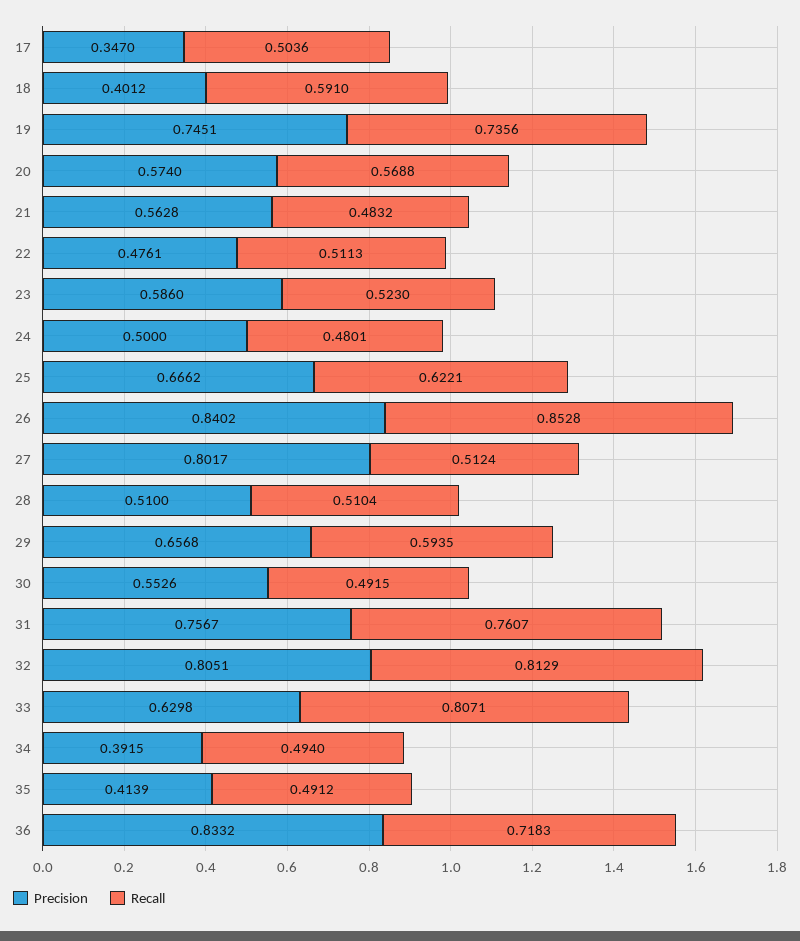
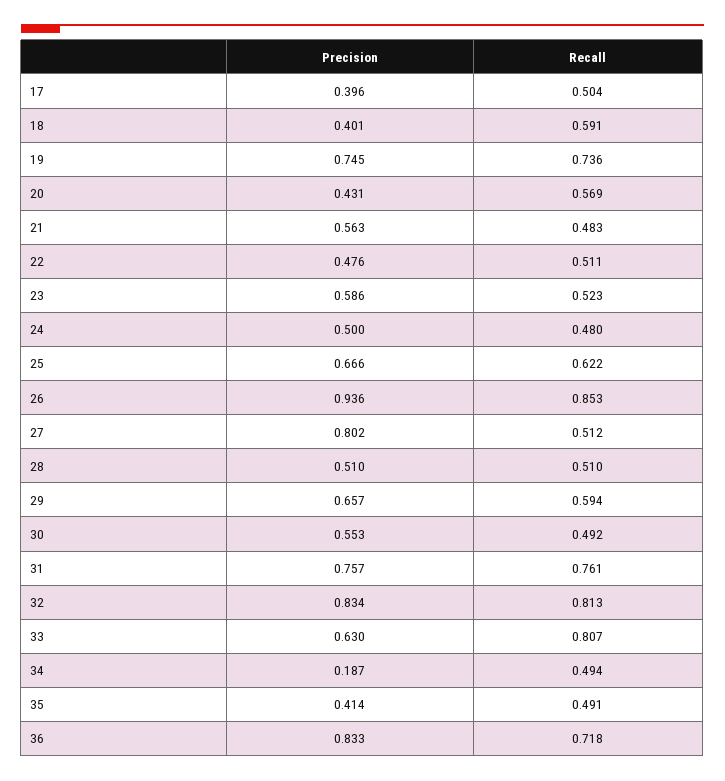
  {
    "Precision": {
-     "17": 0.347,
+     "17": 0.396,
      "18": 0.4012,
      "19": 0.7451,
-     "20": 0.574,
+     "20": 0.431,
      "21": 0.5628,
      "22": 0.4761,
      "23": 0.586,
      "24": 0.5,
      "25": 0.6662,
-     "26": 0.8402,
+     "26": 0.936,
      "27": 0.8017,
      "28": 0.51,
      "29": 0.6568,
      "30": 0.5526,
      "31": 0.7567,
-     "32": 0.8051,
+     "32": 0.834,
      "33": 0.6298,
-     "34": 0.3915,
+     "34": 0.187,
      "35": 0.4139,
      "36": 0.8332
    },
    "Recall": {
      "17": 0.5036,
      "18": 0.591,
      "19": 0.7356,
      "20": 0.5688,
      "21": 0.4832,
      "22": 0.5113,
      "23": 0.523,
      "24": 0.4801,
      "25": 0.6221,
      "26": 0.8528,
      "27": 0.5124,
      "28": 0.5104,
      "29": 0.5935,
      "30": 0.4915,
      "31": 0.7607,
      "32": 0.8129,
      "33": 0.8071,
      "34": 0.494,
      "35": 0.4912,
      "36": 0.7183
    }
  }

